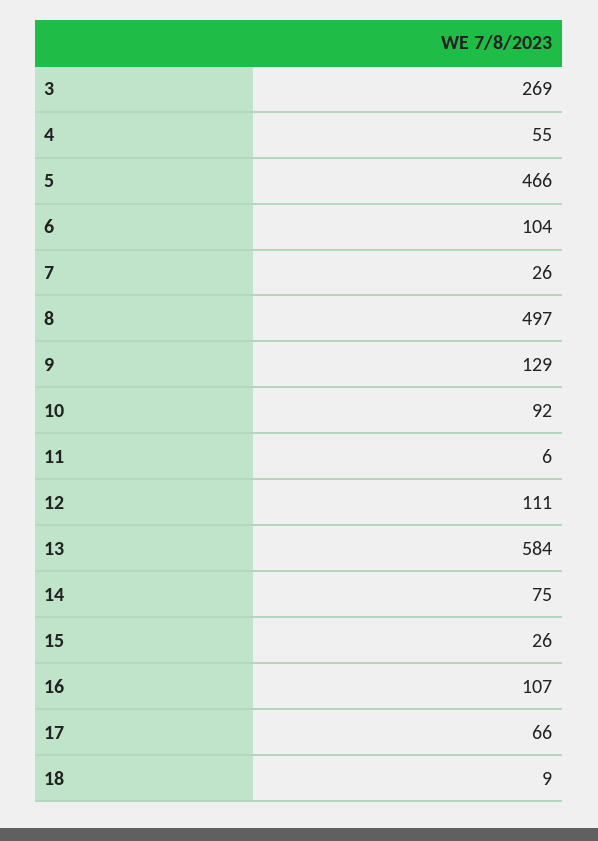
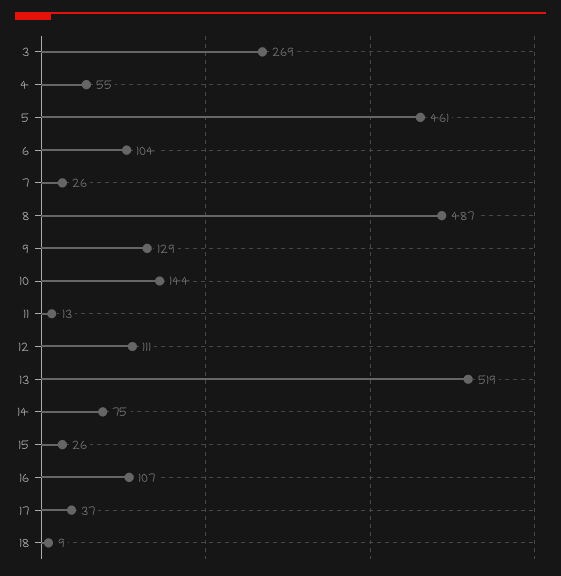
  {
    "3": 269,
    "4": 55,
-   "5": 466,
+   "5": 461,
    "6": 104,
    "7": 26,
-   "8": 497,
+   "8": 487,
    "9": 129,
-   "10": 92,
+   "10": 144,
-   "11": 6,
+   "11": 13,
    "12": 111,
-   "13": 584,
+   "13": 519,
    "14": 75,
    "15": 26,
    "16": 107,
-   "17": 66,
+   "17": 37,
    "18": 9
  }

